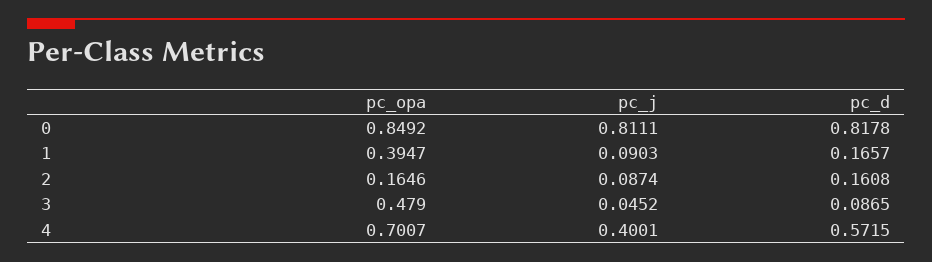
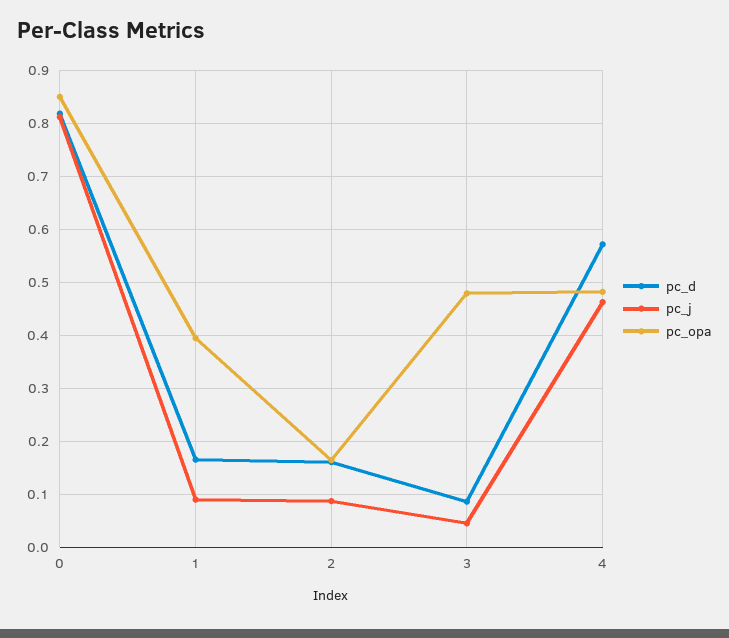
  {
    "pc_opa": {
      "0": 0.8492,
      "1": 0.3947,
      "2": 0.1646,
      "3": 0.479,
-     "4": 0.7007
+     "4": 0.48
    },
    "pc_j": {
      "0": 0.8111,
      "1": 0.0903,
      "2": 0.0874,
      "3": 0.0452,
-     "4": 0.4001
+     "4": 0.46
    },
    "pc_d": {
      "0": 0.8178,
      "1": 0.1657,
      "2": 0.1608,
      "3": 0.0865,
      "4": 0.5715
    }
  }

